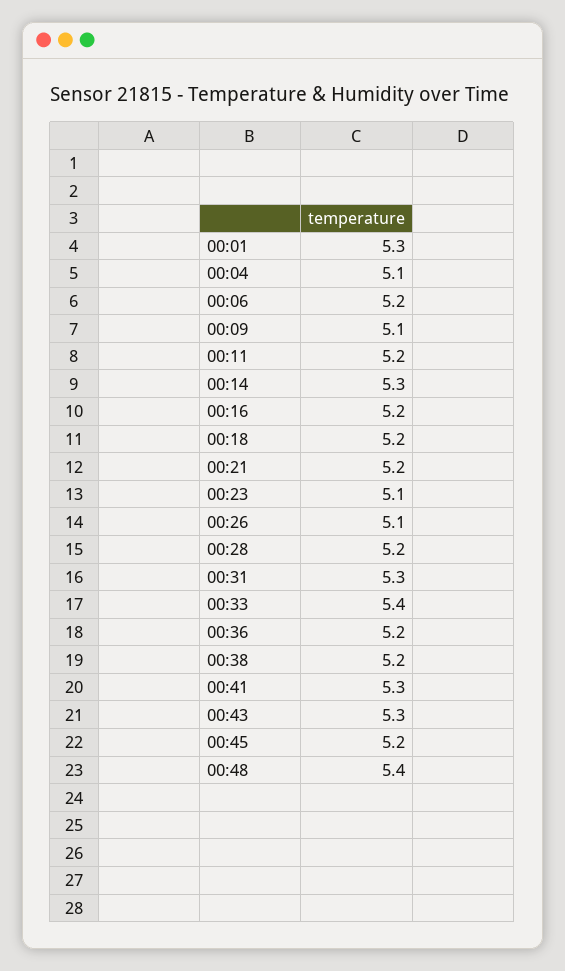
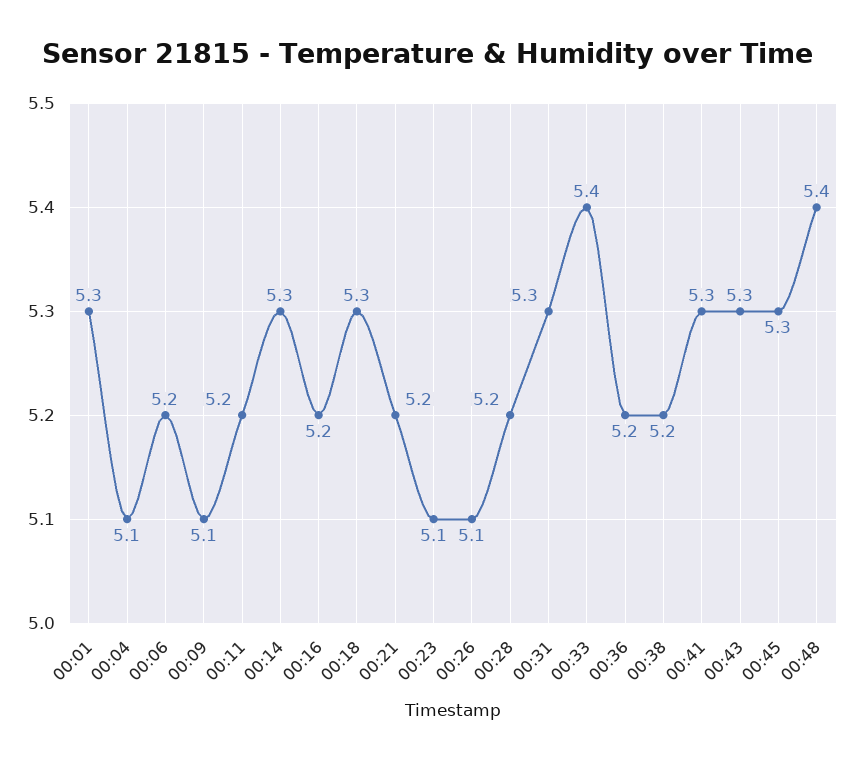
  {
    "00:01": 5.3,
    "00:04": 5.1,
    "00:06": 5.2,
    "00:09": 5.1,
    "00:11": 5.2,
    "00:14": 5.3,
    "00:16": 5.2,
-   "00:18": 5.2,
+   "00:18": 5.3,
    "00:21": 5.2,
    "00:23": 5.1,
    "00:26": 5.1,
    "00:28": 5.2,
    "00:31": 5.3,
    "00:33": 5.4,
    "00:36": 5.2,
    "00:38": 5.2,
    "00:41": 5.3,
    "00:43": 5.3,
-   "00:45": 5.2,
+   "00:45": 5.3,
    "00:48": 5.4
  }

